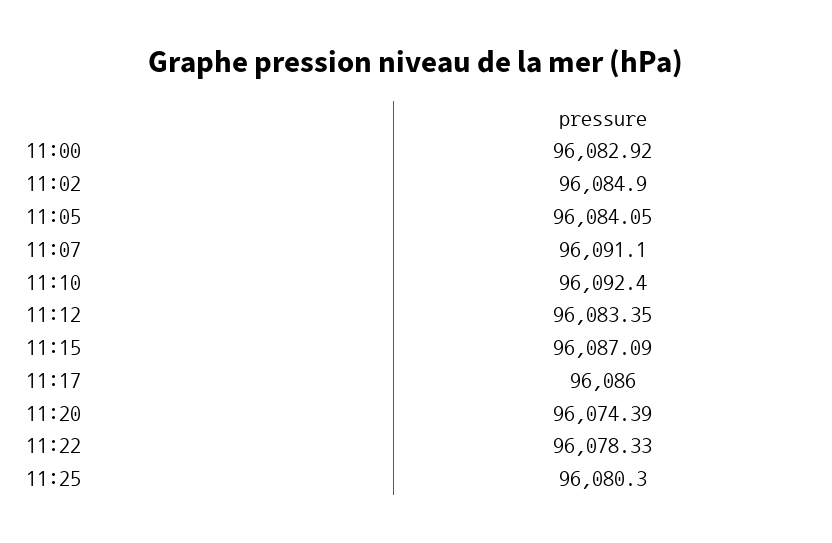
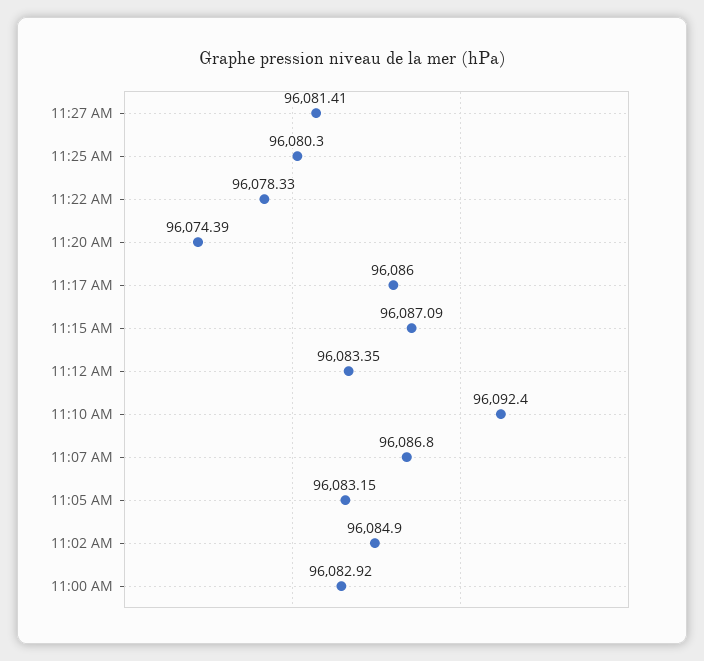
  {
    "11:00": 96082.92,
    "11:02": 96084.9,
-   "11:05": 96084.05,
+   "11:05": 96083.15,
-   "11:07": 96091.1,
+   "11:07": 96086.8,
    "11:10": 96092.4,
    "11:12": 96083.35,
    "11:15": 96087.09,
    "11:17": 96086,
    "11:20": 96074.39,
    "11:22": 96078.33,
-   "11:25": 96080.3
+   "11:25": 96080.3,
+   "11:27 AM": 96081.41
  }

